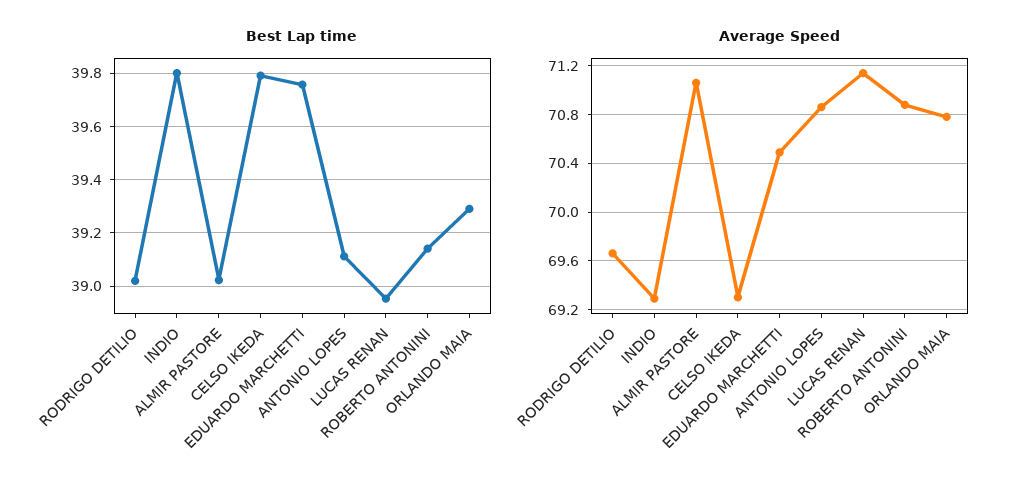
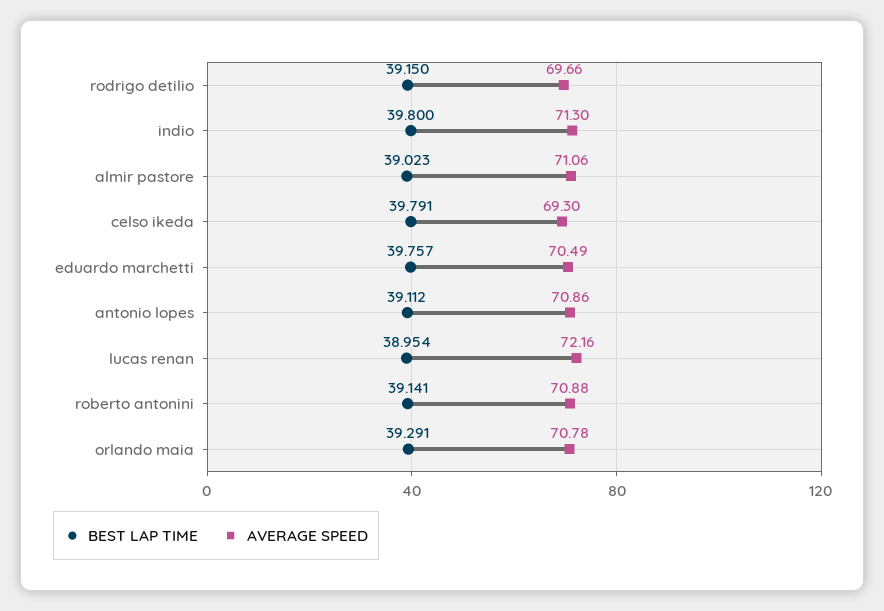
  {
    "Best Lap time": {
-     "RODRIGO DETILIO": 39.025,
+     "RODRIGO DETILIO": 39.15,
      "INDIO": 39.8,
      "ALMIR PASTORE": 39.023,
      "CELSO IKEDA": 39.791,
      "EDUARDO MARCHETTI": 39.757,
      "ANTONIO LOPES": 39.112,
      "LUCAS RENAN": 38.954,
      "ROBERTO ANTONINI": 39.141,
      "ORLANDO MAIA": 39.291
    },
    "Average Speed": {
      "RODRIGO DETILIO": 69.66,
-     "INDIO": 69.3,
+     "INDIO": 71.3,
      "ALMIR PASTORE": 71.06,
      "CELSO IKEDA": 69.3,
      "EDUARDO MARCHETTI": 70.49,
      "ANTONIO LOPES": 70.86,
-     "LUCAS RENAN": 71.15,
+     "LUCAS RENAN": 72.16,
      "ROBERTO ANTONINI": 70.88,
      "ORLANDO MAIA": 70.78
    }
  }

